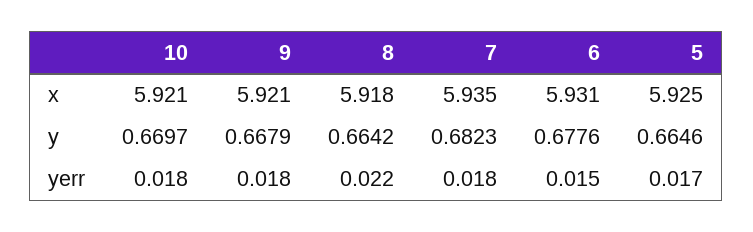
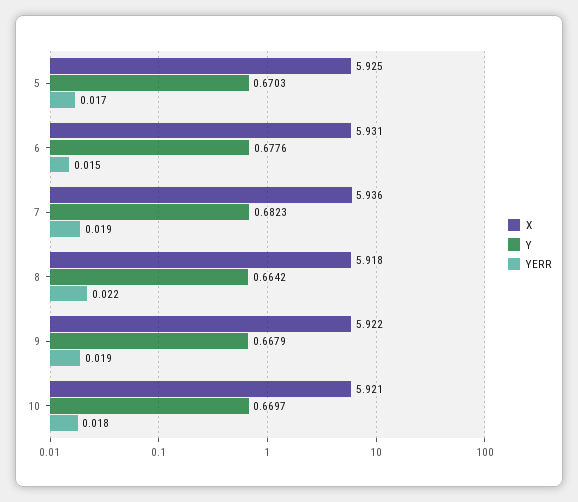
  {
    "x": {
      "10": 5.921,
-     "9": 5.921,
+     "9": 5.922,
      "8": 5.918,
-     "7": 5.935,
+     "7": 5.936,
      "6": 5.931,
      "5": 5.925
    },
    "y": {
      "10": 0.6697,
      "9": 0.6679,
      "8": 0.6642,
      "7": 0.6823,
      "6": 0.6776,
-     "5": 0.6646
+     "5": 0.6703
    },
    "yerr": {
      "10": 0.018,
-     "9": 0.018,
+     "9": 0.019,
      "8": 0.022,
-     "7": 0.018,
+     "7": 0.019,
      "6": 0.015,
      "5": 0.017
    }
  }

